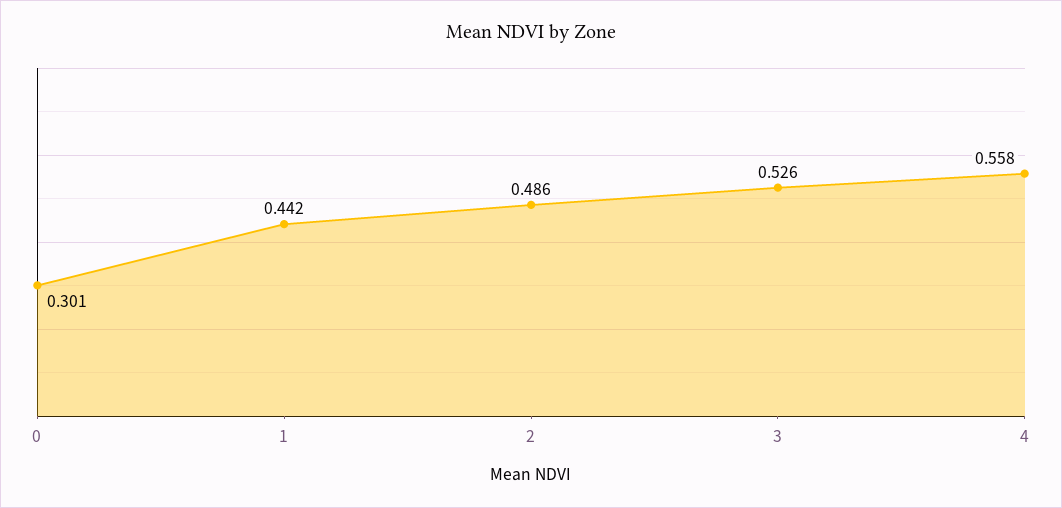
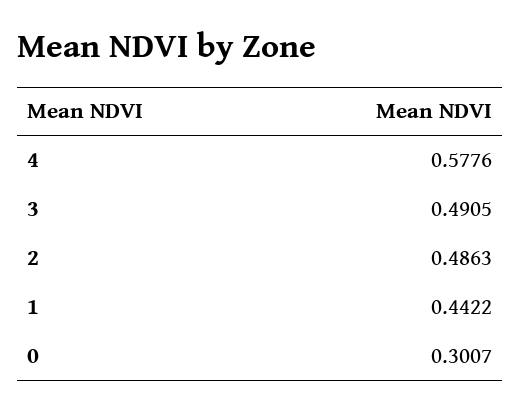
  {
    "0": 0.3007,
    "1": 0.4422,
    "2": 0.4863,
-   "3": 0.526,
+   "3": 0.4905,
-   "4": 0.558
+   "4": 0.5776
  }

